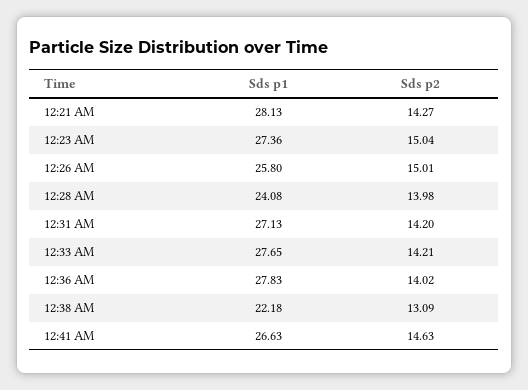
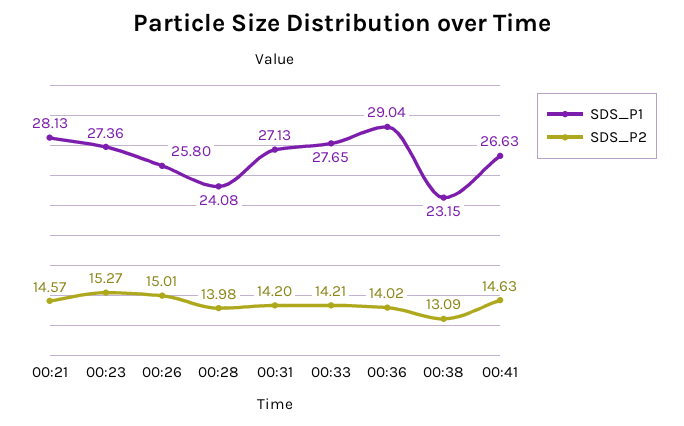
  {
    "Sds p1": {
      "12:21 AM": 28.13,
      "12:23 AM": 27.36,
      "12:26 AM": 25.8,
      "12:28 AM": 24.08,
      "12:31 AM": 27.13,
      "12:33 AM": 27.65,
-     "12:36 AM": 27.83,
+     "12:36 AM": 29.04,
-     "12:38 AM": 22.18,
+     "12:38 AM": 23.15,
      "12:41 AM": 26.63
    },
    "Sds p2": {
-     "12:21 AM": 14.27,
+     "12:21 AM": 14.57,
-     "12:23 AM": 15.04,
+     "12:23 AM": 15.27,
      "12:26 AM": 15.01,
      "12:28 AM": 13.98,
      "12:31 AM": 14.2,
      "12:33 AM": 14.21,
      "12:36 AM": 14.02,
      "12:38 AM": 13.09,
      "12:41 AM": 14.63
    }
  }

